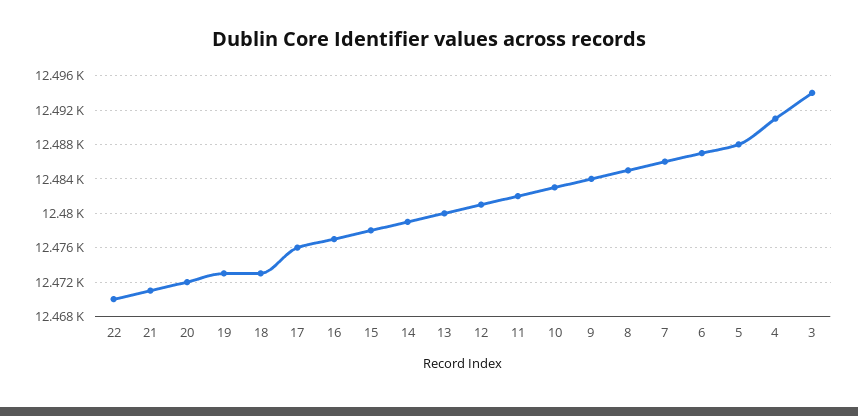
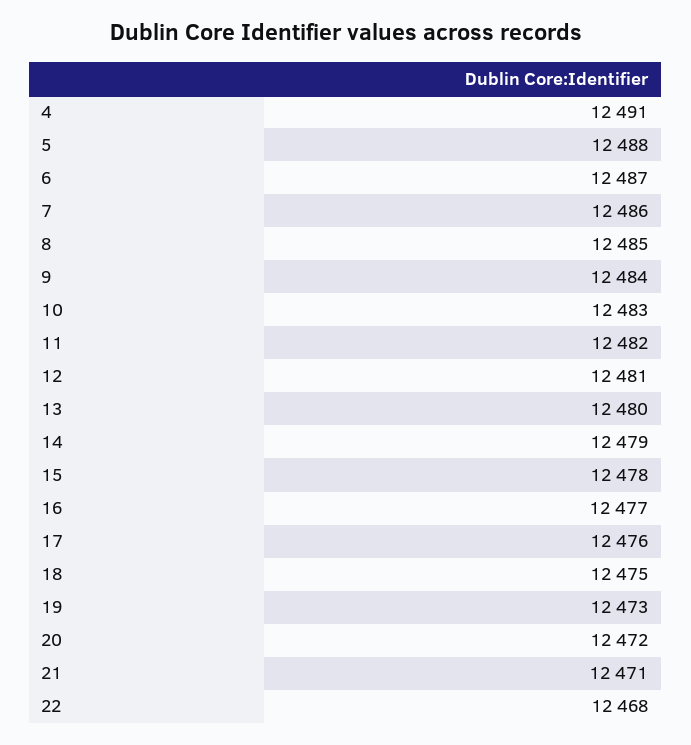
  {
-   "22": 12470,
+   "22": 12468,
    "21": 12471,
    "20": 12472,
    "19": 12473,
-   "18": 12473,
+   "18": 12475,
    "17": 12476,
    "16": 12477,
    "15": 12478,
    "14": 12479,
    "13": 12480,
    "12": 12481,
    "11": 12482,
    "10": 12483,
    "9": 12484,
    "8": 12485,
    "7": 12486,
    "6": 12487,
    "5": 12488,
-   "4": 12491,
+   "4": 12491
-   "3": 12494
  }

